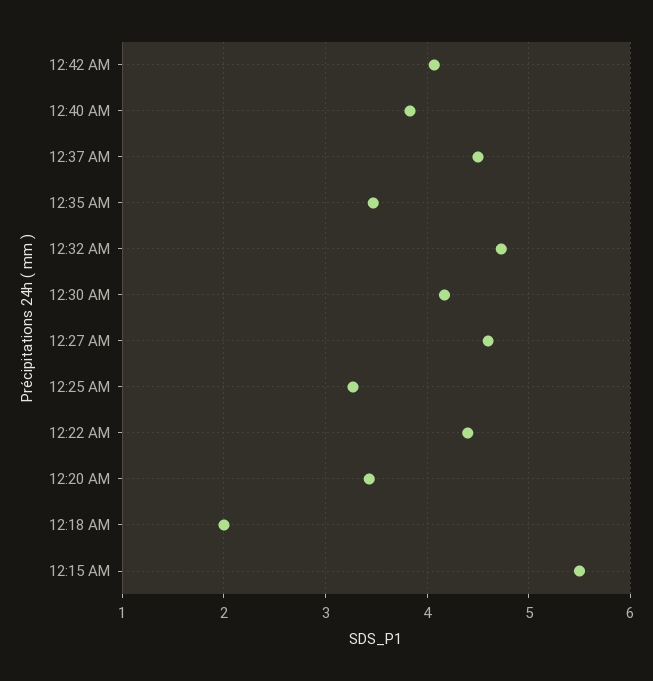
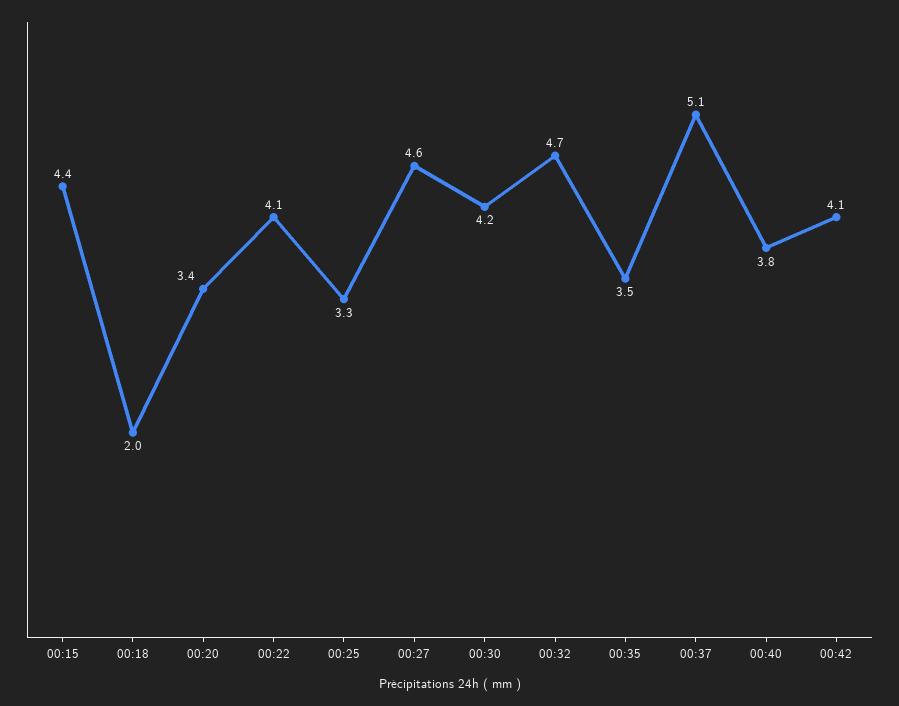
  {
    "12:42 AM": 4.1,
    "12:40 AM": 3.8,
-   "12:37 AM": 4.5,
+   "12:37 AM": 5.1,
    "12:35 AM": 3.5,
    "12:32 AM": 4.7,
    "12:30 AM": 4.2,
    "12:27 AM": 4.6,
    "12:25 AM": 3.3,
-   "12:22 AM": 4.4,
+   "12:22 AM": 4.1,
    "12:20 AM": 3.4,
    "12:18 AM": 2,
-   "12:15 AM": 5.5
+   "12:15 AM": 4.4
  }

